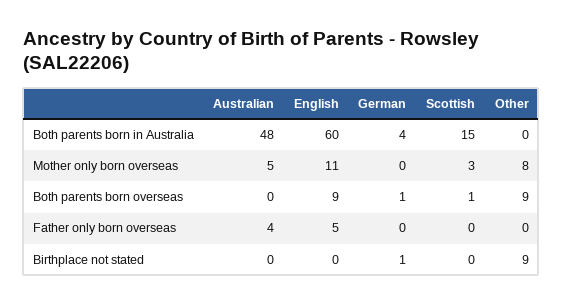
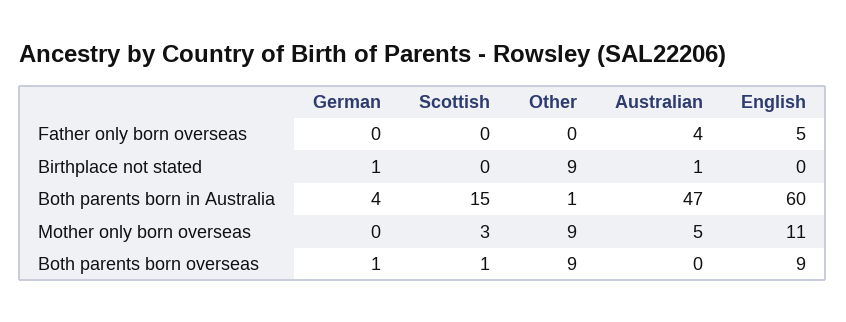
  {
    "Australian": {
-     "Both parents born in Australia": 48,
+     "Both parents born in Australia": 47,
      "Mother only born overseas": 5,
      "Both parents born overseas": 0,
      "Father only born overseas": 4,
-     "Birthplace not stated": 0
+     "Birthplace not stated": 1
    },
    "English": {
      "Both parents born in Australia": 60,
      "Mother only born overseas": 11,
      "Both parents born overseas": 9,
      "Father only born overseas": 5,
      "Birthplace not stated": 0
    },
    "German": {
      "Both parents born in Australia": 4,
      "Mother only born overseas": 0,
      "Both parents born overseas": 1,
      "Father only born overseas": 0,
      "Birthplace not stated": 1
    },
    "Scottish": {
      "Both parents born in Australia": 15,
      "Mother only born overseas": 3,
      "Both parents born overseas": 1,
      "Father only born overseas": 0,
      "Birthplace not stated": 0
    },
    "Other": {
-     "Both parents born in Australia": 0,
+     "Both parents born in Australia": 1,
-     "Mother only born overseas": 8,
+     "Mother only born overseas": 9,
      "Both parents born overseas": 9,
      "Father only born overseas": 0,
      "Birthplace not stated": 9
    }
  }

